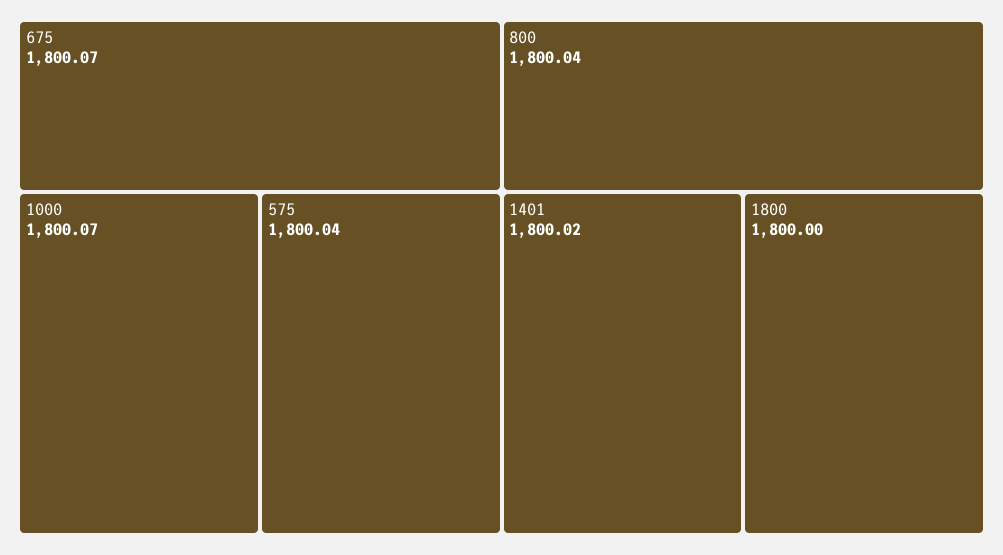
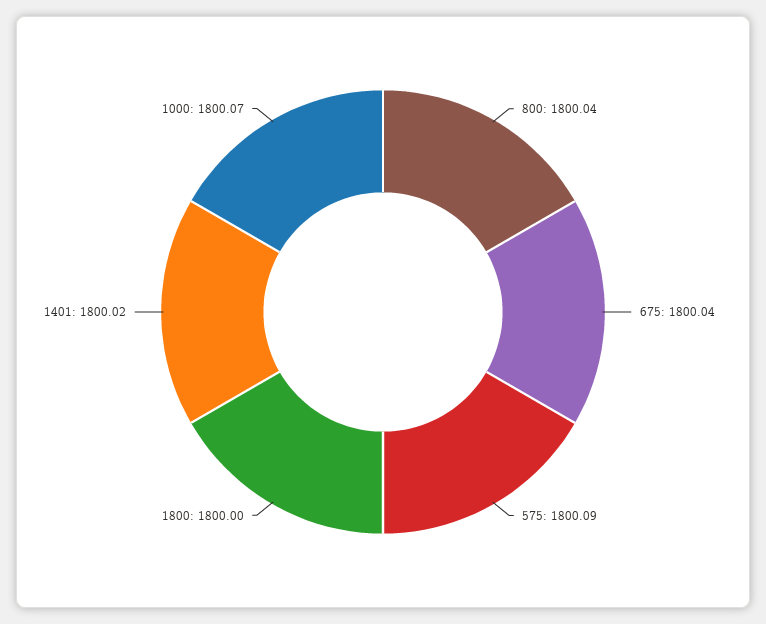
  {
-   "675": 1800.07,
+   "675": 1800.04,
    "1000": 1800.07,
-   "575": 1800.04,
+   "575": 1800.09,
    "800": 1800.04,
    "1401": 1800.02,
    "1800": 1800
  }

